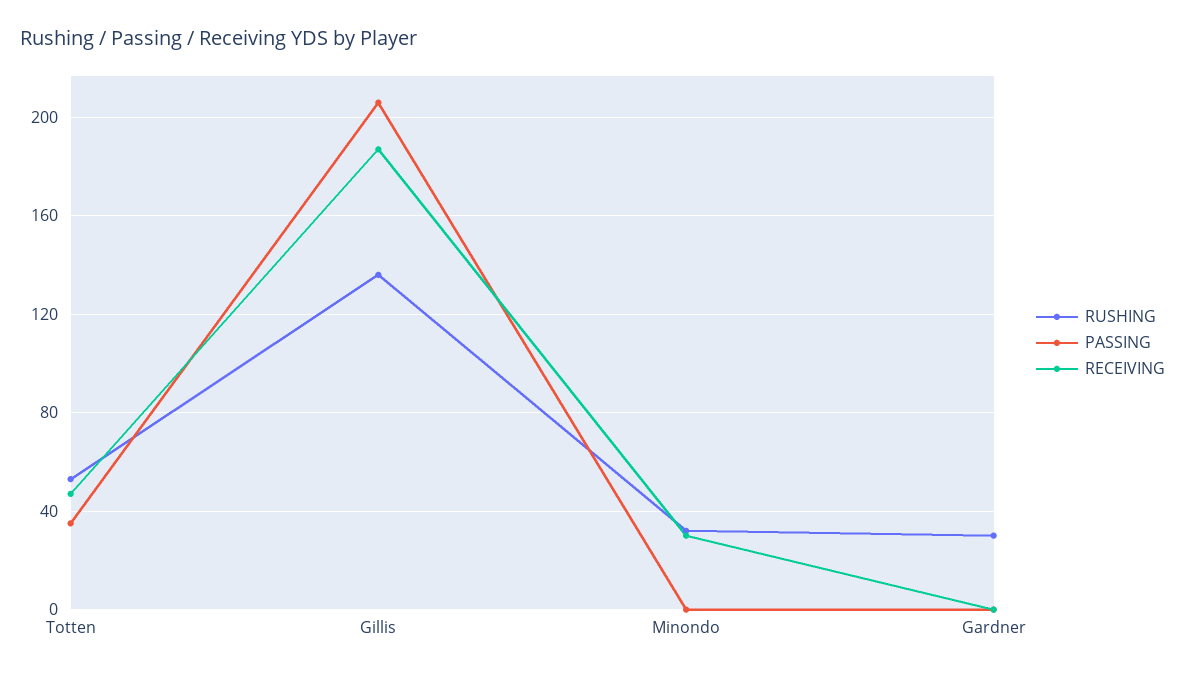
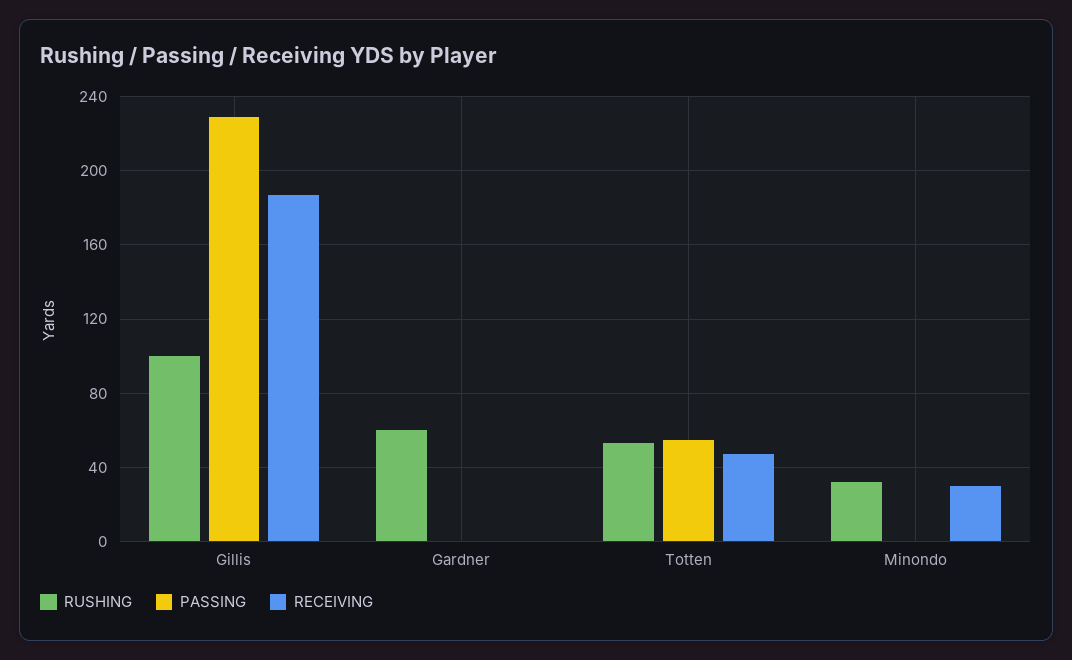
  {
    "RUSHING": {
      "Totten": 55,
-     "Gillis": 135,
+     "Gillis": 100,
      "Minondo": 30,
-     "Gardner": 30
+     "Gardner": 60
    },
    "PASSING": {
-     "Totten": 35,
+     "Totten": 55,
-     "Gillis": 205,
+     "Gillis": 230,
      "Minondo": 0,
      "Gardner": 0
    },
    "RECEIVING": {
      "Totten": 45,
      "Gillis": 185,
      "Minondo": 30,
      "Gardner": 0
    }
  }

